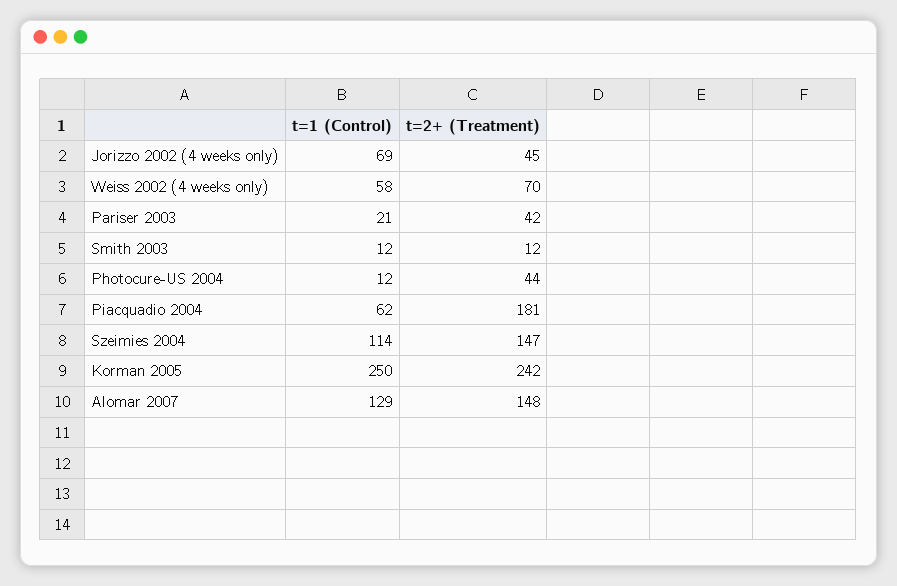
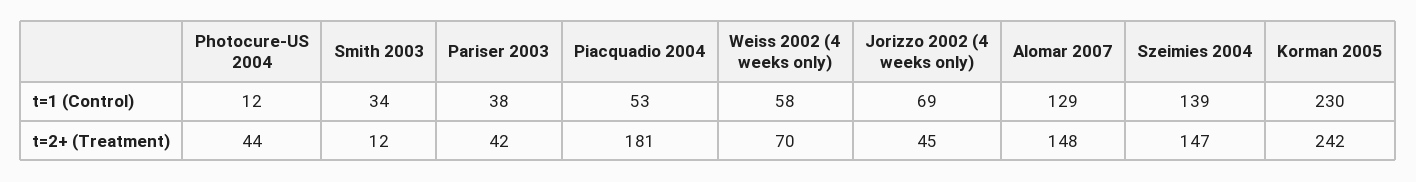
  {
    "t=1 (Control)": {
      "Jorizzo 2002 (4 weeks only)": 69,
      "Weiss 2002 (4 weeks only)": 58,
-     "Pariser 2003": 21,
+     "Pariser 2003": 38,
-     "Smith 2003": 12,
+     "Smith 2003": 34,
      "Photocure-US 2004": 12,
-     "Piacquadio 2004": 62,
+     "Piacquadio 2004": 53,
-     "Szeimies 2004": 114,
+     "Szeimies 2004": 139,
-     "Korman 2005": 250,
+     "Korman 2005": 230,
      "Alomar 2007": 129
    },
    "t=2+ (Treatment)": {
      "Jorizzo 2002 (4 weeks only)": 45,
      "Weiss 2002 (4 weeks only)": 70,
      "Pariser 2003": 42,
      "Smith 2003": 12,
      "Photocure-US 2004": 44,
      "Piacquadio 2004": 181,
      "Szeimies 2004": 147,
      "Korman 2005": 242,
      "Alomar 2007": 148
    }
  }

